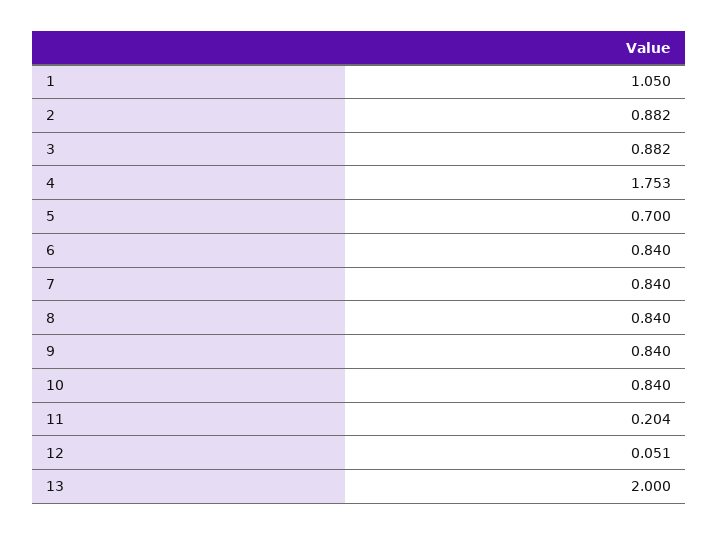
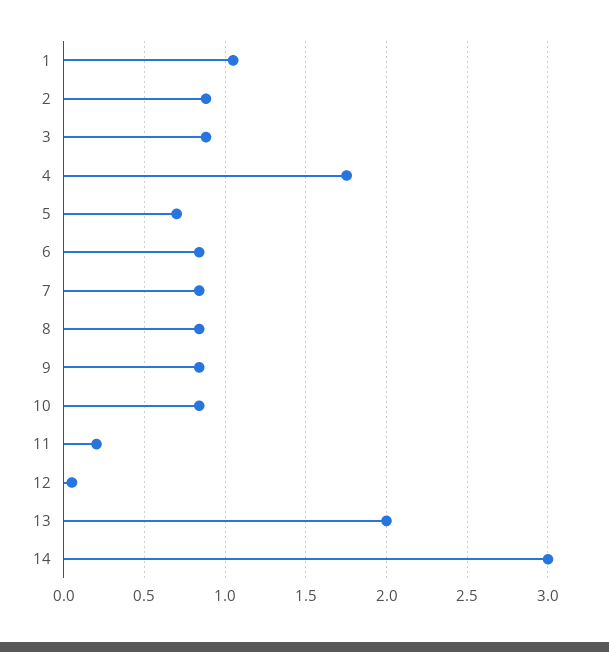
  {
    "1": 1.05,
    "2": 0.882,
    "3": 0.882,
    "4": 1.753,
    "5": 0.7,
    "6": 0.84,
    "7": 0.84,
    "8": 0.84,
    "9": 0.84,
    "10": 0.84,
    "11": 0.204,
    "12": 0.051,
-   "13": 2
+   "13": 2,
+   "14": 3
  }

